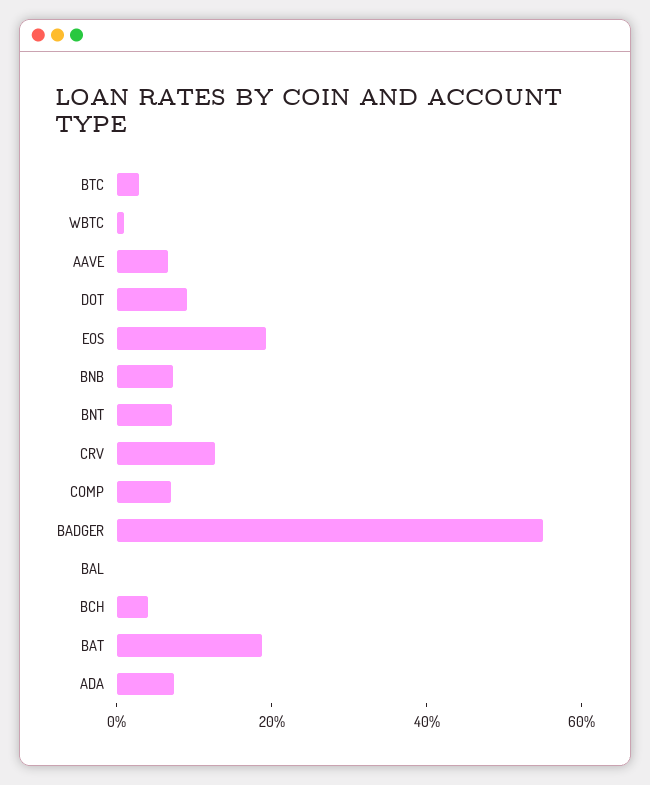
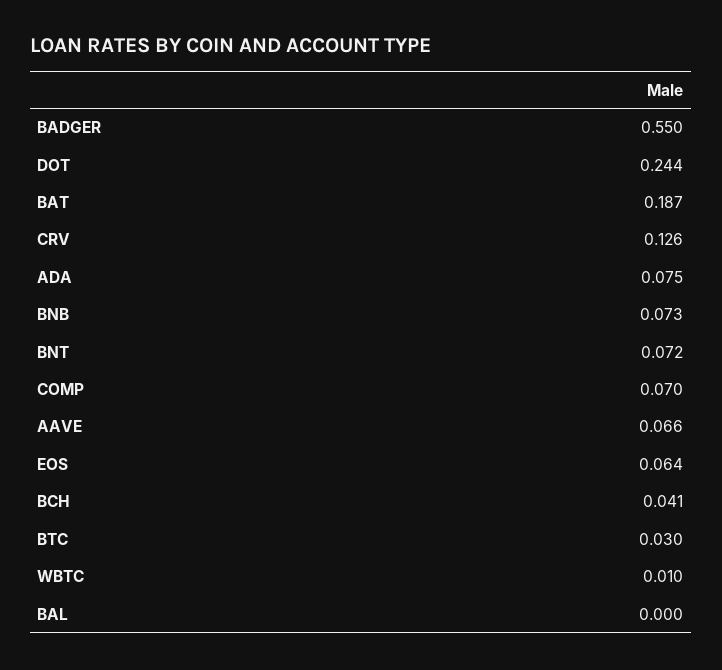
  {
    "BTC": 0.03,
    "WBTC": 0.01,
    "AAVE": 0.066,
-   "DOT": 0.1,
+   "DOT": 0.244,
-   "EOS": 0.2,
+   "EOS": 0.064,
    "BNB": 0.073,
    "BNT": 0.072,
    "CRV": 0.126,
    "COMP": 0.07,
    "BADGER": 0.55,
    "BAL": 0,
    "BCH": 0.041,
    "BAT": 0.187,
    "ADA": 0.075
  }

